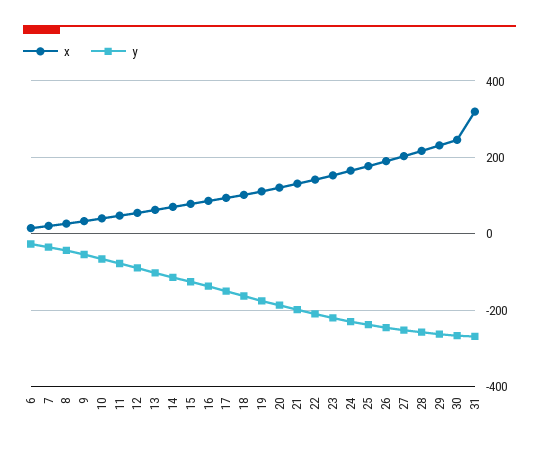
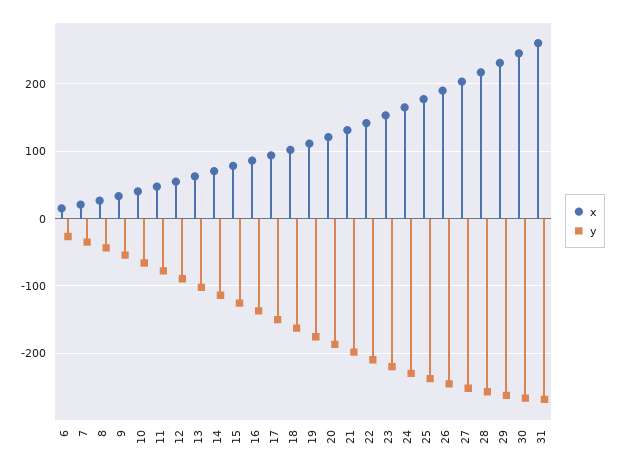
  {
    "x": {
      "6": 20,
      "7": 20,
      "8": 30,
      "9": 30,
      "10": 40,
      "11": 50,
      "12": 50,
      "13": 60,
      "14": 70,
      "15": 80,
      "16": 90,
      "17": 90,
      "18": 100,
      "19": 110,
      "20": 120,
      "21": 130,
      "22": 140,
      "23": 150,
      "24": 170,
      "25": 180,
      "26": 190,
      "27": 200,
      "28": 220,
      "29": 230,
      "30": 250,
-     "31": 320
+     "31": 260
    },
    "y": {
      "6": -30,
      "7": -40,
      "8": -40,
      "9": -50,
      "10": -70,
      "11": -80,
      "12": -90,
      "13": -100,
      "14": -110,
      "15": -130,
      "16": -140,
      "17": -150,
      "18": -160,
      "19": -180,
      "20": -190,
      "21": -200,
      "22": -210,
      "23": -220,
      "24": -230,
      "25": -240,
      "26": -250,
      "27": -250,
      "28": -260,
      "29": -260,
      "30": -270,
      "31": -270
    }
  }

